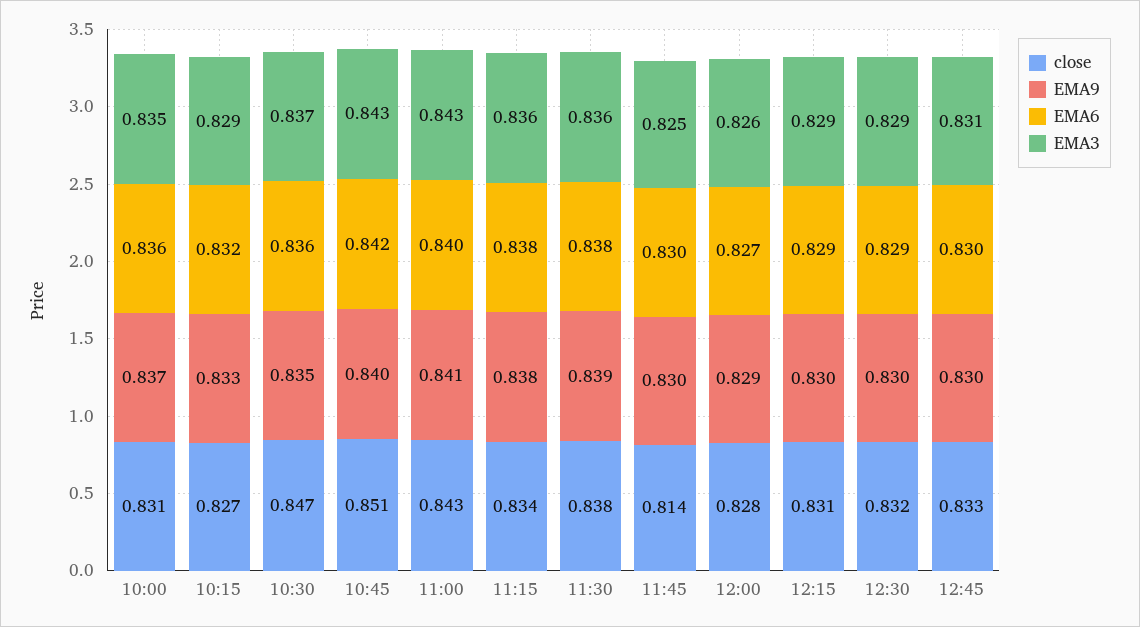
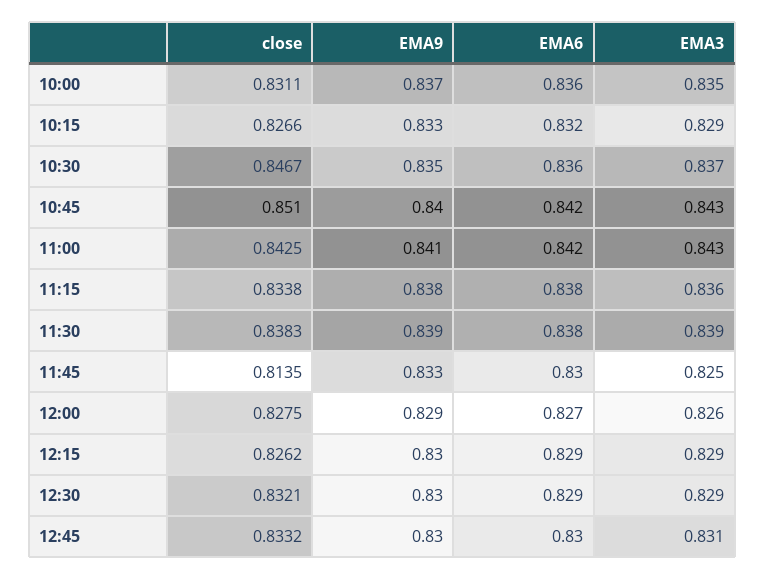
  {
    "close": {
      "10:00": 0.8311,
      "10:15": 0.8266,
      "10:30": 0.8467,
      "10:45": 0.851,
      "11:00": 0.8425,
      "11:15": 0.8338,
      "11:30": 0.8383,
      "11:45": 0.8135,
      "12:00": 0.8275,
-     "12:15": 0.831,
+     "12:15": 0.8262,
      "12:30": 0.8321,
      "12:45": 0.8332
    },
    "EMA9": {
      "10:00": 0.837,
      "10:15": 0.833,
      "10:30": 0.835,
      "10:45": 0.84,
      "11:00": 0.841,
      "11:15": 0.838,
      "11:30": 0.839,
-     "11:45": 0.83,
+     "11:45": 0.833,
      "12:00": 0.829,
      "12:15": 0.83,
      "12:30": 0.83,
      "12:45": 0.83
    },
    "EMA6": {
      "10:00": 0.836,
      "10:15": 0.832,
      "10:30": 0.836,
      "10:45": 0.842,
-     "11:00": 0.84,
+     "11:00": 0.842,
      "11:15": 0.838,
      "11:30": 0.838,
      "11:45": 0.83,
      "12:00": 0.827,
      "12:15": 0.829,
      "12:30": 0.829,
      "12:45": 0.83
    },
    "EMA3": {
      "10:00": 0.835,
      "10:15": 0.829,
      "10:30": 0.837,
      "10:45": 0.843,
      "11:00": 0.843,
      "11:15": 0.836,
-     "11:30": 0.836,
+     "11:30": 0.839,
      "11:45": 0.825,
      "12:00": 0.826,
      "12:15": 0.829,
      "12:30": 0.829,
      "12:45": 0.831
    }
  }

